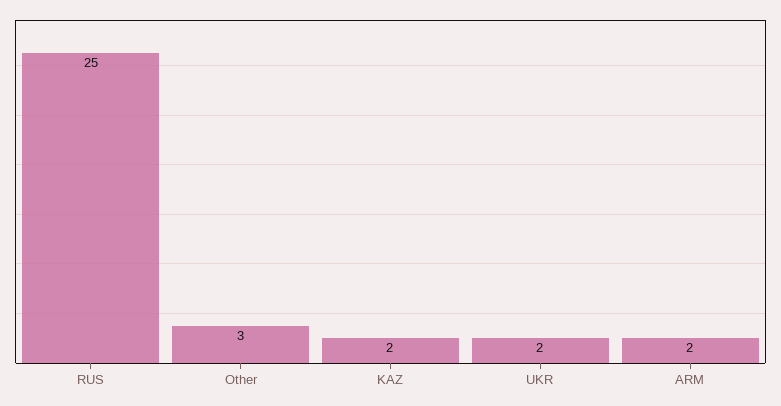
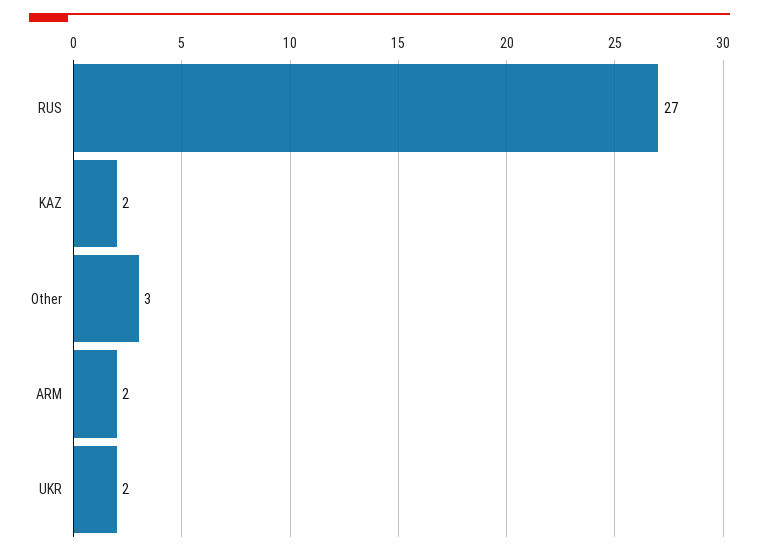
  {
-   "RUS": 25,
+   "RUS": 27,
    "Other": 3,
    "KAZ": 2,
    "UKR": 2,
    "ARM": 2
  }

